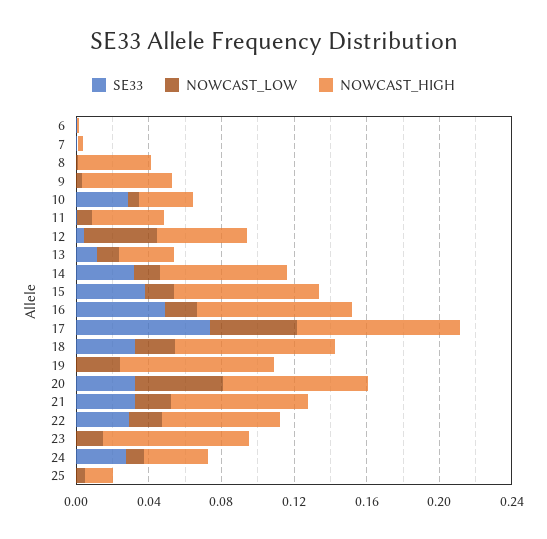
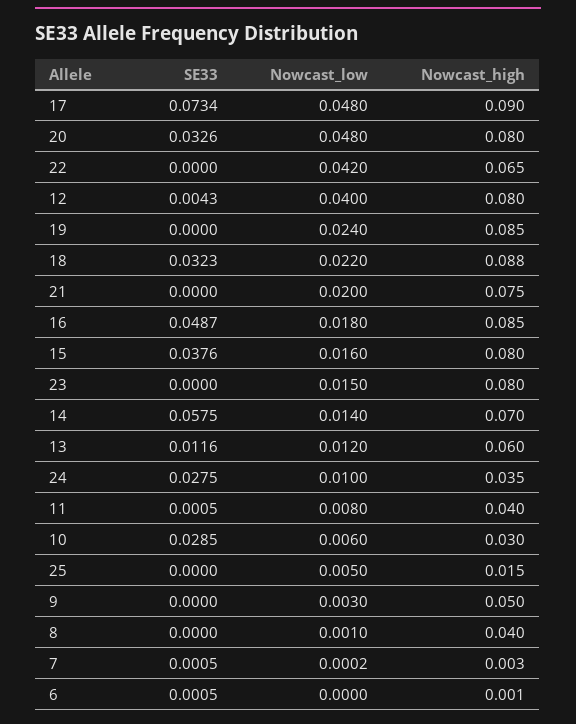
  {
    "SE33": {
      "6": 0.0005,
      "7": 0.0005,
      "8": 0,
      "9": 0,
      "10": 0.0285,
      "11": 0.0005,
      "12": 0.0043,
      "13": 0.0116,
-     "14": 0.03,
+     "14": 0.0575,
      "15": 0.0376,
      "16": 0.0487,
      "17": 0.0734,
      "18": 0.0323,
      "19": 0,
      "20": 0.0326,
-     "21": 0.03,
+     "21": 0,
-     "22": 0.03,
+     "22": 0,
      "23": 0,
      "24": 0.0275,
      "25": 0
    },
    "NOWCAST_LOW": {
      "6": 0,
      "7": 0.0002,
      "8": 0.001,
      "9": 0.003,
      "10": 0.006,
      "11": 0.008,
      "12": 0.04,
      "13": 0.012,
      "14": 0.014,
      "15": 0.016,
      "16": 0.018,
      "17": 0.048,
      "18": 0.022,
      "19": 0.024,
      "20": 0.048,
      "21": 0.02,
-     "22": 0.02,
+     "22": 0.042,
      "23": 0.015,
      "24": 0.01,
      "25": 0.005
    },
    "NOWCAST_HIGH": {
      "6": 0.001,
      "7": 0.003,
      "8": 0.04,
      "9": 0.05,
      "10": 0.03,
      "11": 0.04,
-     "12": 0.05,
+     "12": 0.08,
-     "13": 0.03,
+     "13": 0.06,
      "14": 0.07,
      "15": 0.08,
      "16": 0.085,
      "17": 0.09,
      "18": 0.088,
      "19": 0.085,
      "20": 0.08,
      "21": 0.075,
      "22": 0.065,
      "23": 0.08,
      "24": 0.035,
      "25": 0.015
    }
  }

